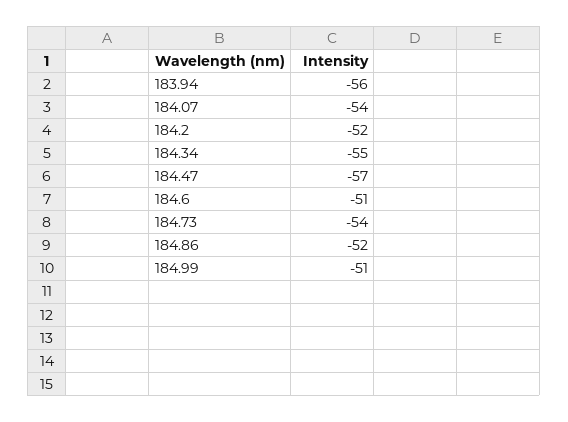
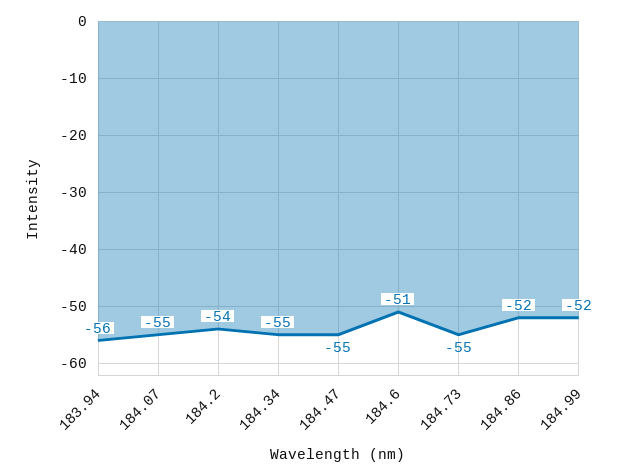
  {
    "183.94": -56,
-   "184.07": -54,
+   "184.07": -55,
-   "184.2": -52,
+   "184.2": -54,
    "184.34": -55,
-   "184.47": -57,
+   "184.47": -55,
    "184.6": -51,
-   "184.73": -54,
+   "184.73": -55,
    "184.86": -52,
-   "184.99": -51
+   "184.99": -52
  }

